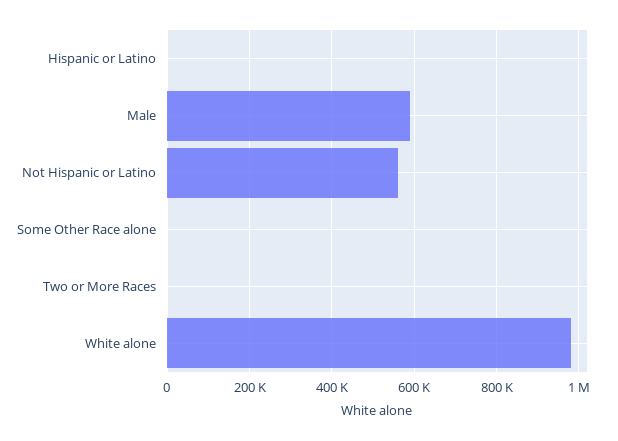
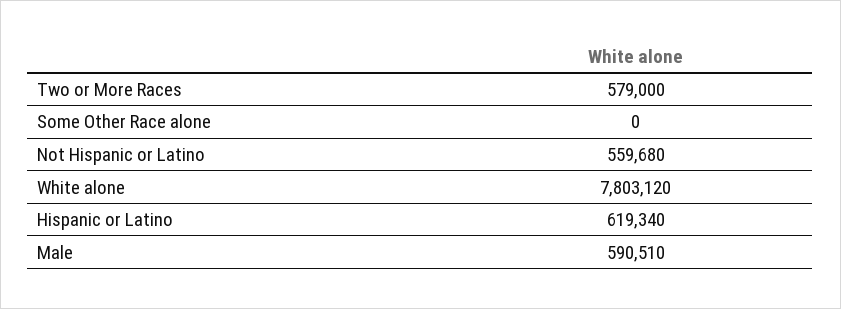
  {
-   "Hispanic or Latino": 0,
+   "Hispanic or Latino": 619340,
    "Male": 590510,
    "Not Hispanic or Latino": 559680,
    "Some Other Race alone": 0,
-   "Two or More Races": 0,
+   "Two or More Races": 579000,
-   "White alone": 980000
+   "White alone": 7803120
  }

